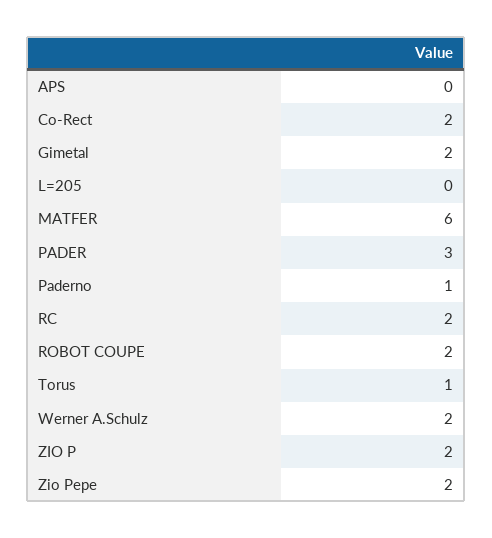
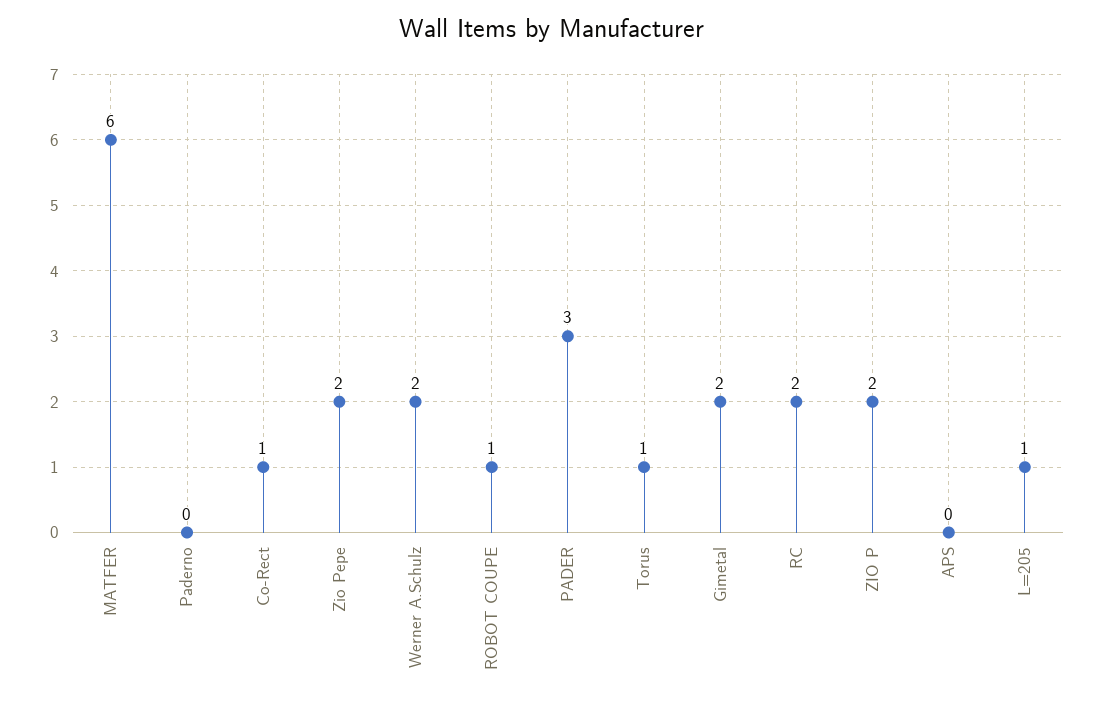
  {
    "APS": 0,
-   "Co-Rect": 2,
+   "Co-Rect": 1,
    "Gimetal": 2,
-   "L=205": 0,
+   "L=205": 1,
    "MATFER": 6,
    "PADER": 3,
-   "Paderno": 1,
+   "Paderno": 0,
    "RC": 2,
-   "ROBOT COUPE": 2,
+   "ROBOT COUPE": 1,
    "Torus": 1,
    "Werner A.Schulz": 2,
    "ZIO P": 2,
    "Zio Pepe": 2
  }

